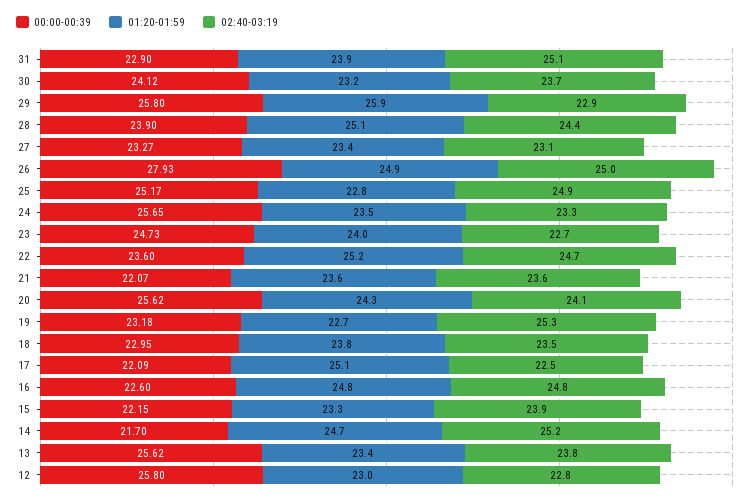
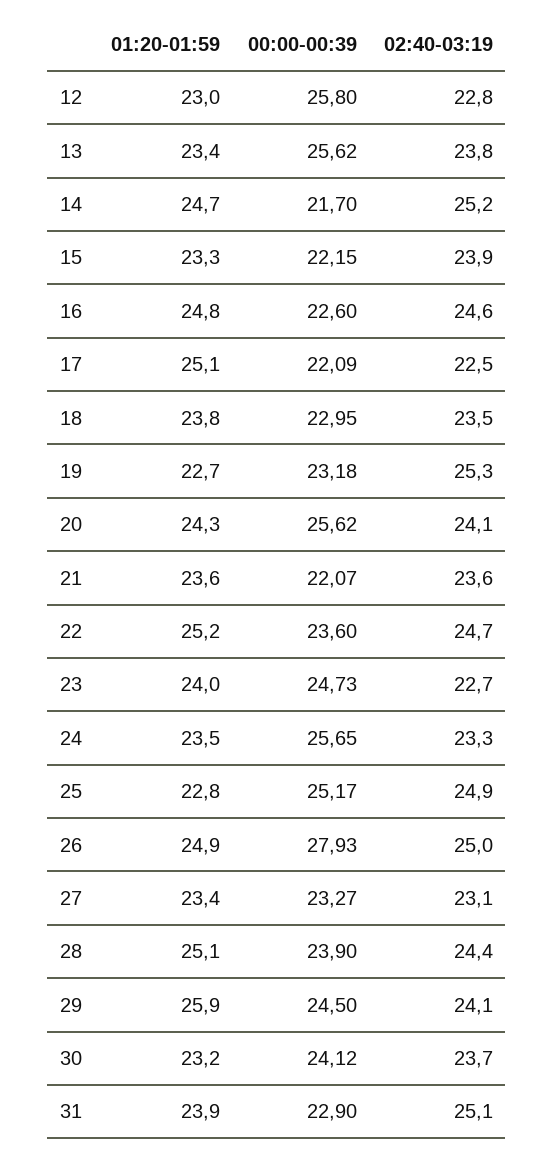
  {
    "00:00-00:39": {
      "31": 22.9,
      "30": 24.12,
-     "29": 25.8,
+     "29": 24.5,
      "28": 23.9,
      "27": 23.27,
      "26": 27.93,
      "25": 25.17,
      "24": 25.65,
      "23": 24.73,
      "22": 23.6,
      "21": 22.07,
      "20": 25.62,
      "19": 23.18,
      "18": 22.95,
      "17": 22.09,
      "16": 22.6,
      "15": 22.15,
      "14": 21.7,
      "13": 25.62,
      "12": 25.8
    },
    "01:20-01:59": {
      "31": 23.9,
      "30": 23.2,
      "29": 25.9,
      "28": 25.1,
      "27": 23.4,
      "26": 24.9,
      "25": 22.8,
      "24": 23.5,
      "23": 24,
      "22": 25.2,
      "21": 23.6,
      "20": 24.3,
      "19": 22.7,
      "18": 23.8,
      "17": 25.1,
      "16": 24.8,
      "15": 23.3,
      "14": 24.7,
      "13": 23.4,
      "12": 23
    },
    "02:40-03:19": {
      "31": 25.1,
      "30": 23.7,
-     "29": 22.9,
+     "29": 24.1,
      "28": 24.4,
      "27": 23.1,
      "26": 25,
      "25": 24.9,
      "24": 23.3,
      "23": 22.7,
      "22": 24.7,
      "21": 23.6,
      "20": 24.1,
      "19": 25.3,
      "18": 23.5,
      "17": 22.5,
-     "16": 24.8,
+     "16": 24.6,
      "15": 23.9,
      "14": 25.2,
      "13": 23.8,
      "12": 22.8
    }
  }

